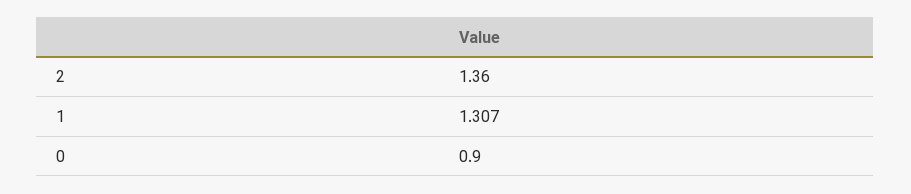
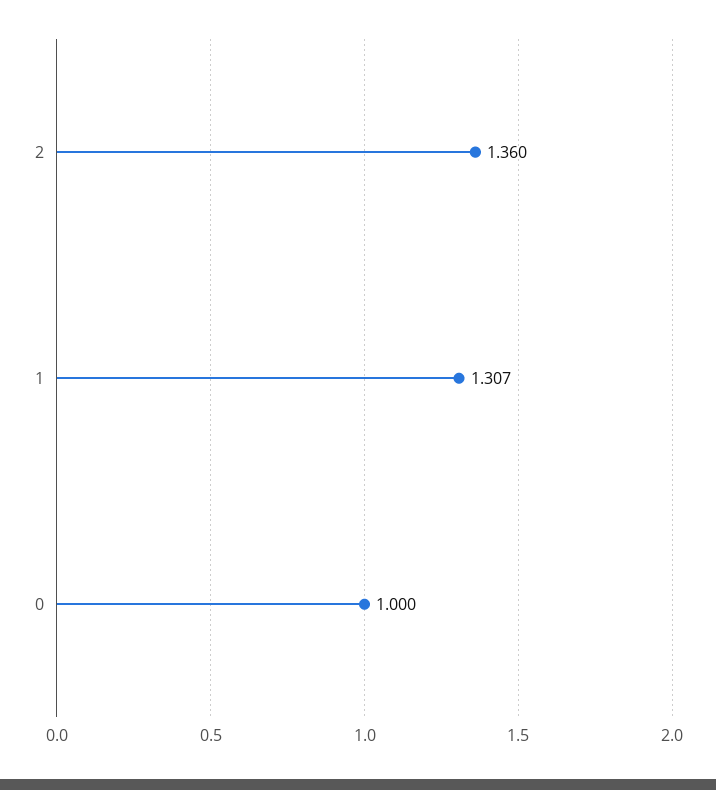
  {
    "2": 1.36,
    "1": 1.307,
-   "0": 0.9
+   "0": 1
  }

